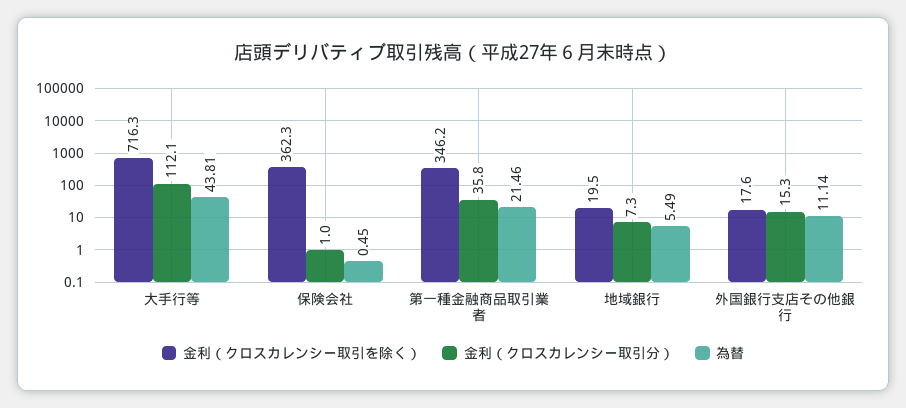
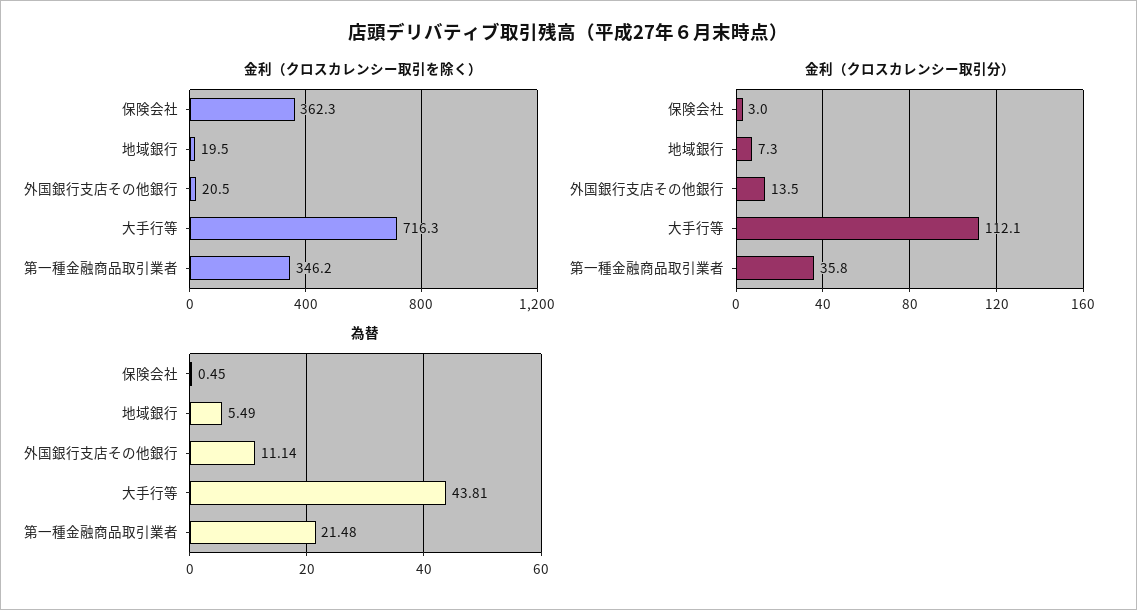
  {
    "金利（クロスカレンシー取引を除く）": {
      "大手行等": 716.3,
      "保険会社": 362.3,
      "第一種金融商品取引業者": 346.2,
      "地域銀行": 19.5,
-     "外国銀行支店その他銀行": 17.6
+     "外国銀行支店その他銀行": 20.5
    },
    "金利（クロスカレンシー取引分）": {
      "大手行等": 112.1,
-     "保険会社": 1,
+     "保険会社": 3,
      "第一種金融商品取引業者": 35.8,
      "地域銀行": 7.3,
-     "外国銀行支店その他銀行": 15.3
+     "外国銀行支店その他銀行": 13.5
    },
    "為替": {
      "大手行等": 43.81,
      "保険会社": 0.45,
-     "第一種金融商品取引業者": 21.46,
+     "第一種金融商品取引業者": 21.48,
      "地域銀行": 5.49,
      "外国銀行支店その他銀行": 11.14
    }
  }

